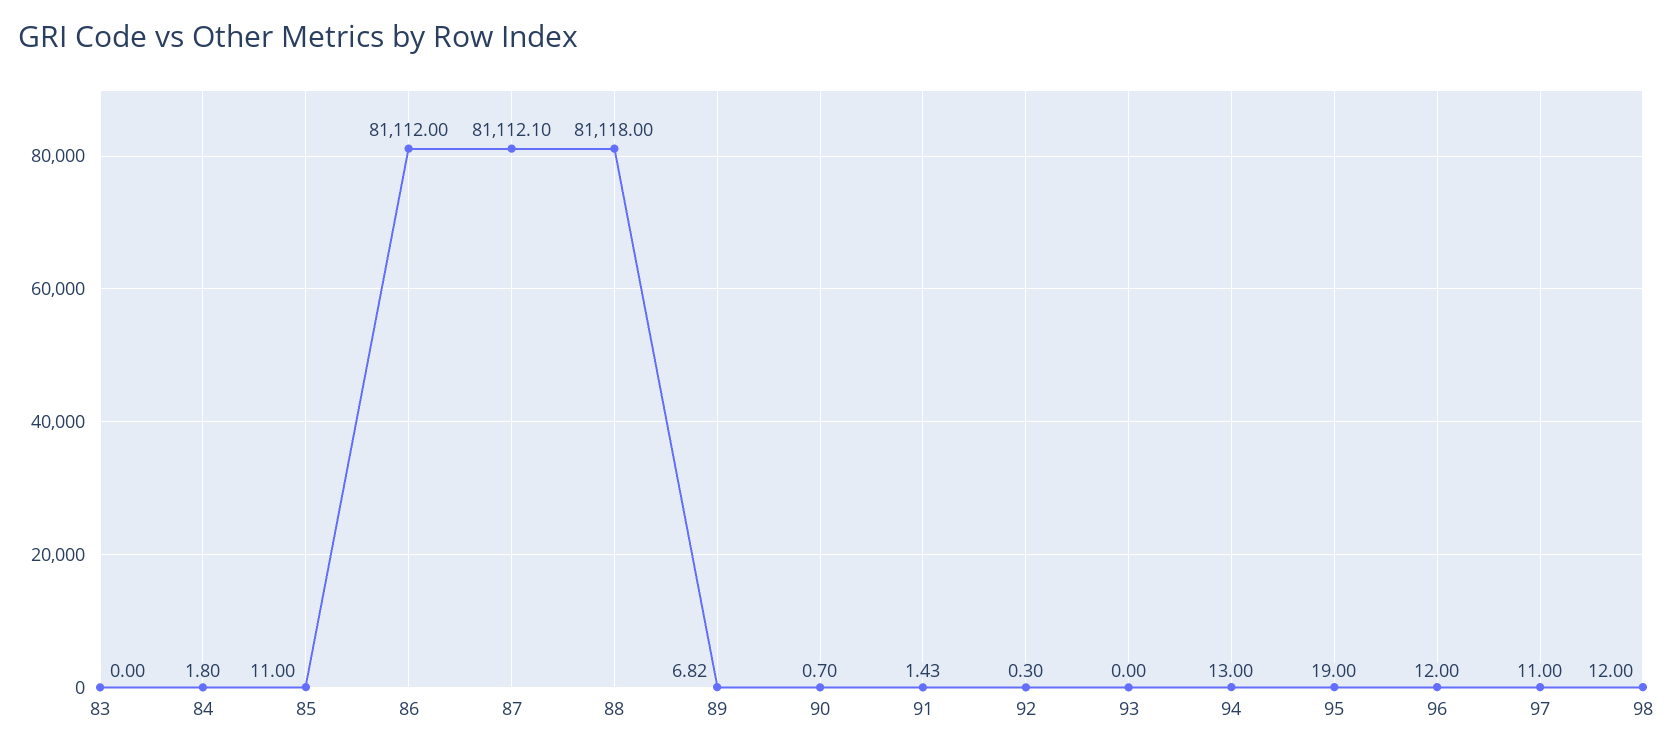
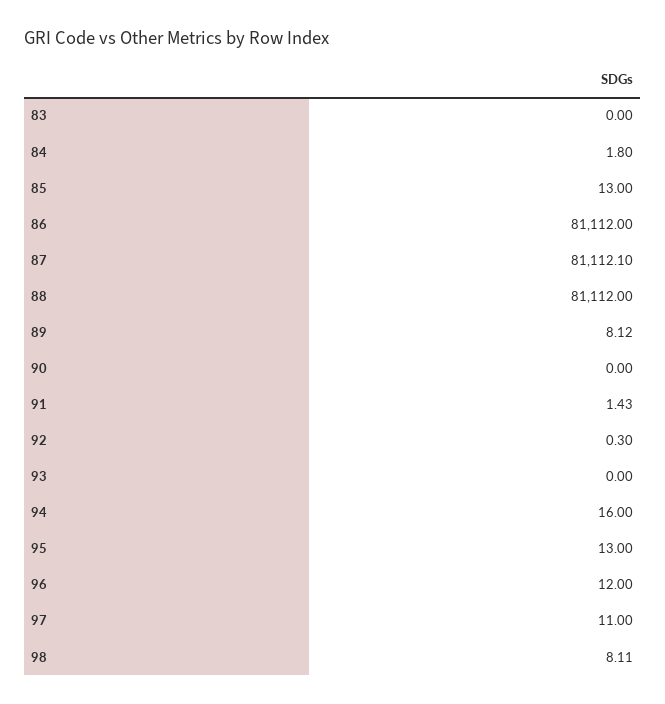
  {
    "83": 0,
    "84": 1.8,
-   "85": 11,
+   "85": 13,
    "86": 81112,
    "87": 81112.1,
-   "88": 81118,
+   "88": 81112,
-   "89": 6.82,
+   "89": 8.12,
-   "90": 0.7,
+   "90": 0,
    "91": 1.43,
    "92": 0.3,
    "93": 0,
-   "94": 13,
+   "94": 16,
-   "95": 19,
+   "95": 13,
    "96": 12,
    "97": 11,
-   "98": 12
+   "98": 8.11
  }

